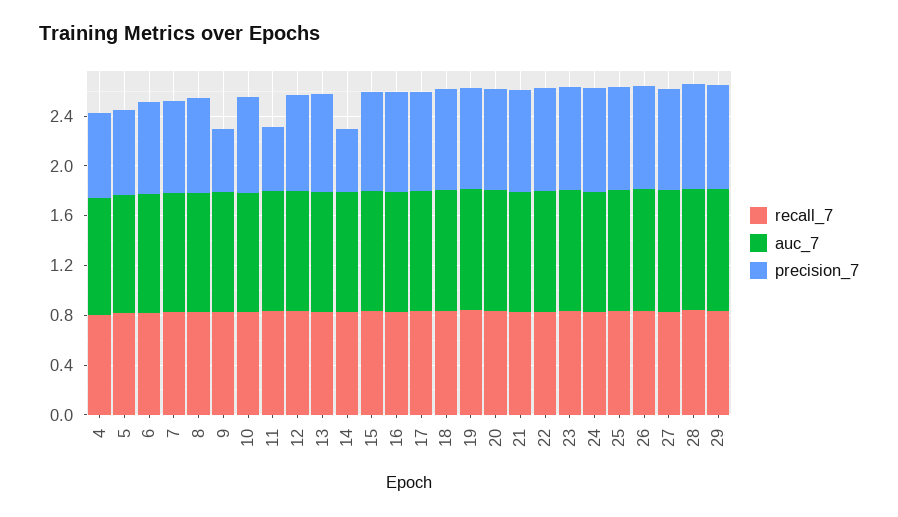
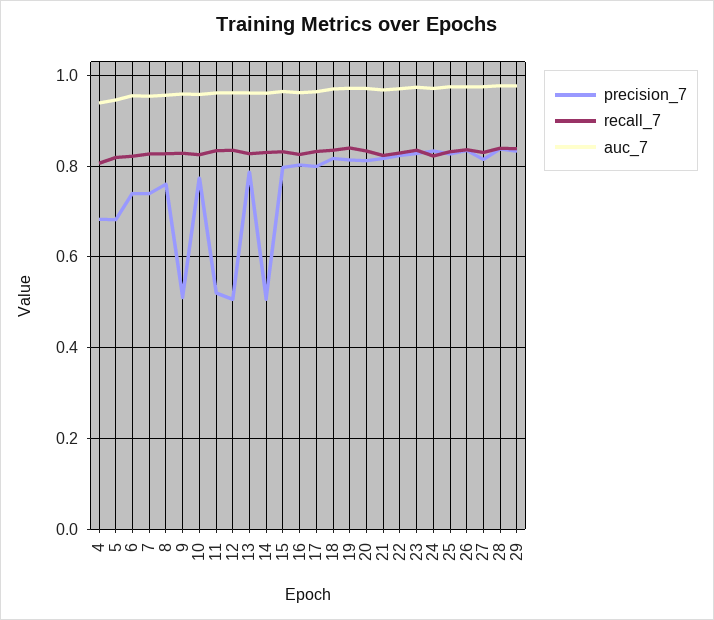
  {
    "recall_7": {
      "4": 0.8,
      "5": 0.82,
      "6": 0.82,
      "7": 0.82,
      "8": 0.82,
      "9": 0.82,
      "10": 0.82,
      "11": 0.84,
      "12": 0.84,
      "13": 0.82,
      "14": 0.84,
      "15": 0.84,
      "16": 0.82,
      "17": 0.84,
      "18": 0.84,
      "19": 0.84,
      "20": 0.84,
      "21": 0.82,
      "22": 0.82,
      "23": 0.84,
      "24": 0.82,
      "25": 0.84,
      "26": 0.84,
      "27": 0.84,
      "28": 0.84,
      "29": 0.84
    },
    "auc_7": {
      "4": 0.94,
      "5": 0.94,
      "6": 0.96,
      "7": 0.96,
      "8": 0.96,
      "9": 0.96,
      "10": 0.96,
      "11": 0.96,
      "12": 0.96,
      "13": 0.96,
      "14": 0.96,
      "15": 0.96,
      "16": 0.96,
      "17": 0.96,
      "18": 0.96,
      "19": 0.98,
      "20": 0.98,
      "21": 0.96,
      "22": 0.98,
      "23": 0.98,
      "24": 0.98,
      "25": 0.98,
      "26": 0.98,
      "27": 0.98,
      "28": 0.98,
      "29": 0.98
    },
    "precision_7": {
      "4": 0.68,
      "5": 0.68,
      "6": 0.74,
      "7": 0.74,
      "8": 0.76,
      "9": 0.52,
      "10": 0.78,
      "11": 0.52,
-     "12": 0.8,
+     "12": 0.5,
      "13": 0.78,
      "14": 0.5,
      "15": 0.8,
      "16": 0.8,
      "17": 0.8,
      "18": 0.82,
      "19": 0.82,
      "20": 0.82,
      "21": 0.82,
      "22": 0.82,
      "23": 0.82,
      "24": 0.84,
      "25": 0.82,
      "26": 0.84,
      "27": 0.82,
      "28": 0.84,
      "29": 0.84
    }
  }

